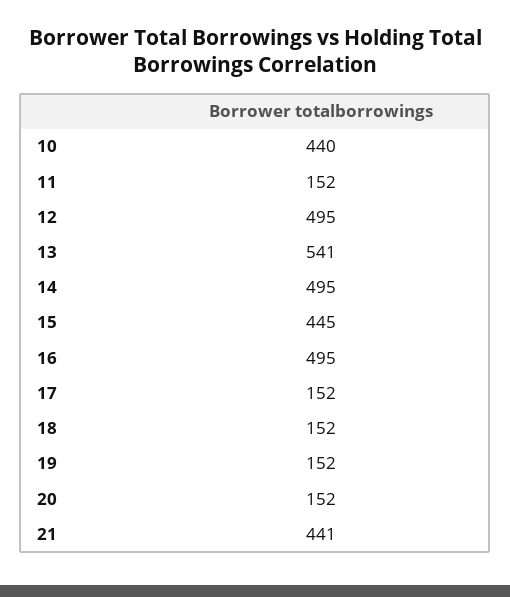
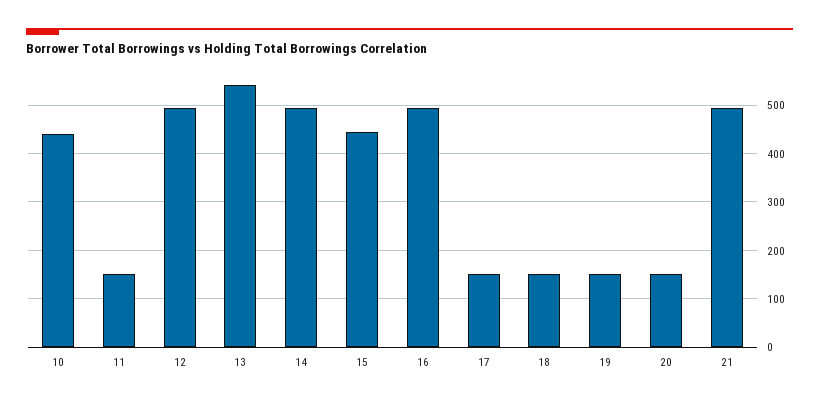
  {
    "10": 440,
    "11": 152,
    "12": 495,
    "13": 541,
    "14": 495,
    "15": 445,
    "16": 495,
    "17": 152,
    "18": 152,
    "19": 152,
    "20": 152,
-   "21": 441
+   "21": 500
  }

